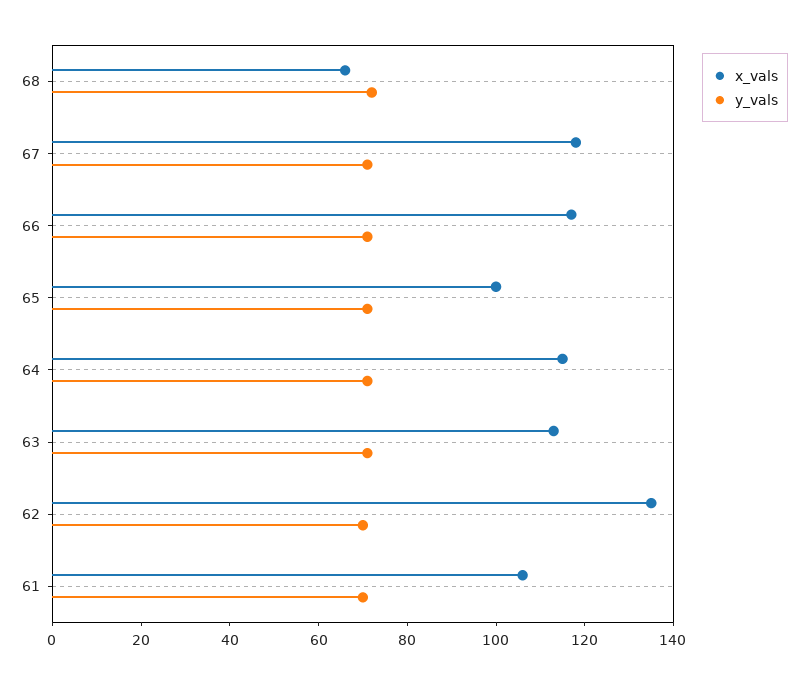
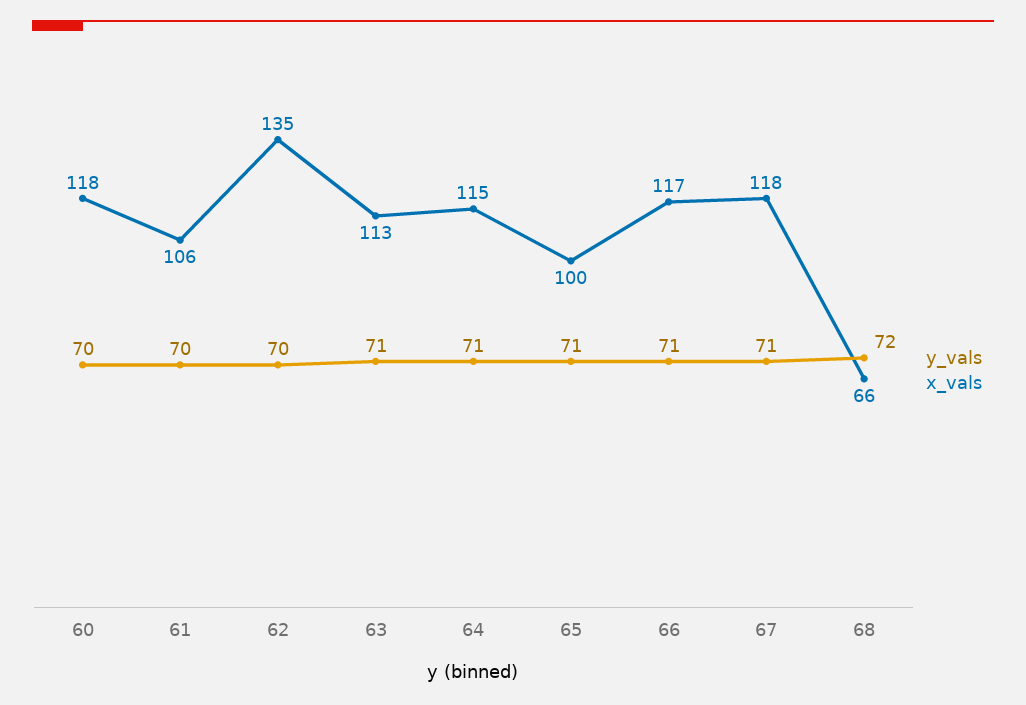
  {
    "x_vals": {
      "68": 66,
      "67": 118,
      "66": 117,
      "65": 100,
      "64": 115,
      "63": 113,
      "62": 135,
-     "61": 106
+     "61": 106,
+     "60": 118
    },
    "y_vals": {
      "68": 72,
      "67": 71,
      "66": 71,
      "65": 71,
      "64": 71,
      "63": 71,
      "62": 70,
-     "61": 70
+     "61": 70,
+     "60": 70
    }
  }

